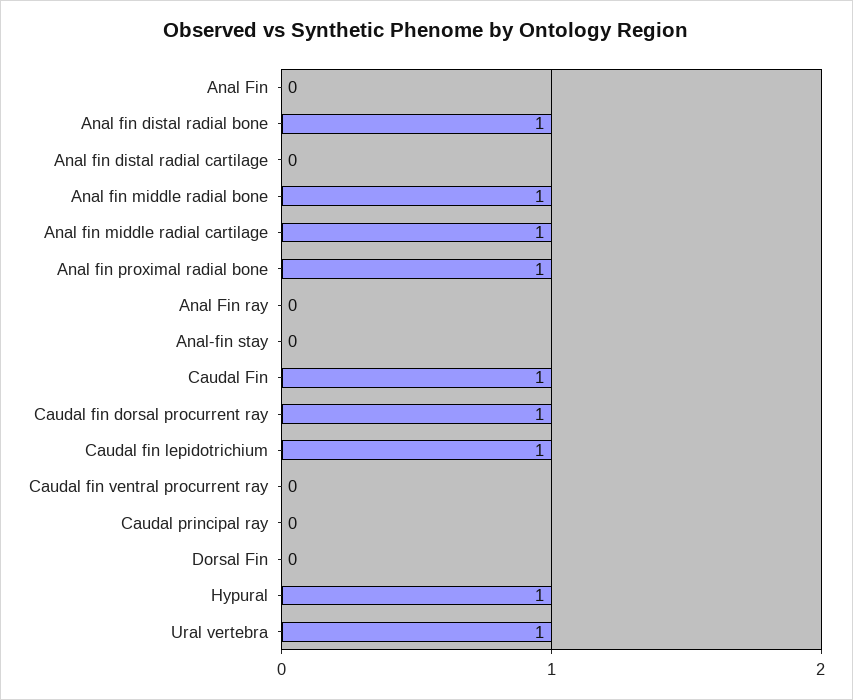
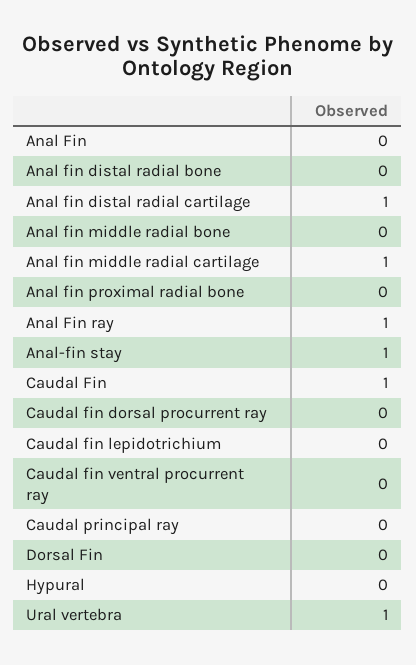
  {
    "Anal Fin": 0,
-   "Anal fin distal radial bone": 1,
+   "Anal fin distal radial bone": 0,
-   "Anal fin distal radial cartilage": 0,
+   "Anal fin distal radial cartilage": 1,
-   "Anal fin middle radial bone": 1,
+   "Anal fin middle radial bone": 0,
    "Anal fin middle radial cartilage": 1,
-   "Anal fin proximal radial bone": 1,
+   "Anal fin proximal radial bone": 0,
-   "Anal Fin ray": 0,
+   "Anal Fin ray": 1,
-   "Anal-fin stay": 0,
+   "Anal-fin stay": 1,
    "Caudal Fin": 1,
-   "Caudal fin dorsal procurrent ray": 1,
+   "Caudal fin dorsal procurrent ray": 0,
-   "Caudal fin lepidotrichium": 1,
+   "Caudal fin lepidotrichium": 0,
    "Caudal fin ventral procurrent ray": 0,
    "Caudal principal ray": 0,
    "Dorsal Fin": 0,
-   "Hypural": 1,
+   "Hypural": 0,
    "Ural vertebra": 1
  }

